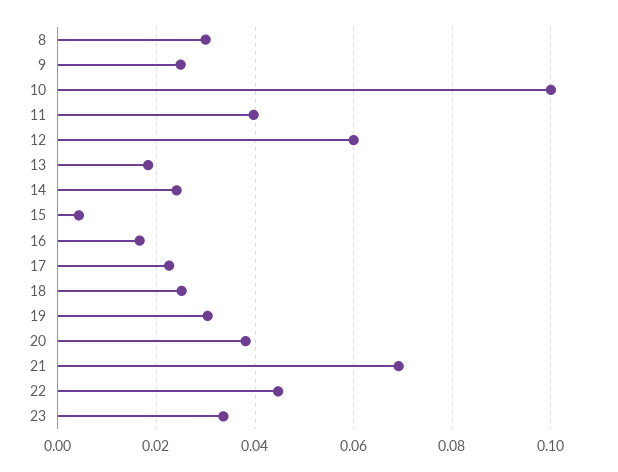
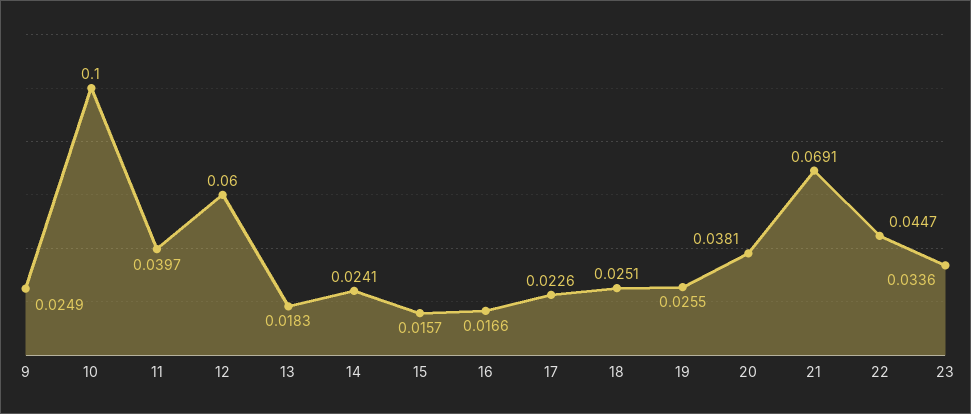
  {
-   "8": 0.03,
    "9": 0.0249,
    "10": 0.1,
    "11": 0.0397,
    "12": 0.06,
    "13": 0.0183,
    "14": 0.0241,
-   "15": 0.004,
+   "15": 0.0157,
    "16": 0.0166,
    "17": 0.0226,
    "18": 0.0251,
-   "19": 0.03,
+   "19": 0.0255,
    "20": 0.0381,
    "21": 0.0691,
    "22": 0.0447,
    "23": 0.0336
  }

